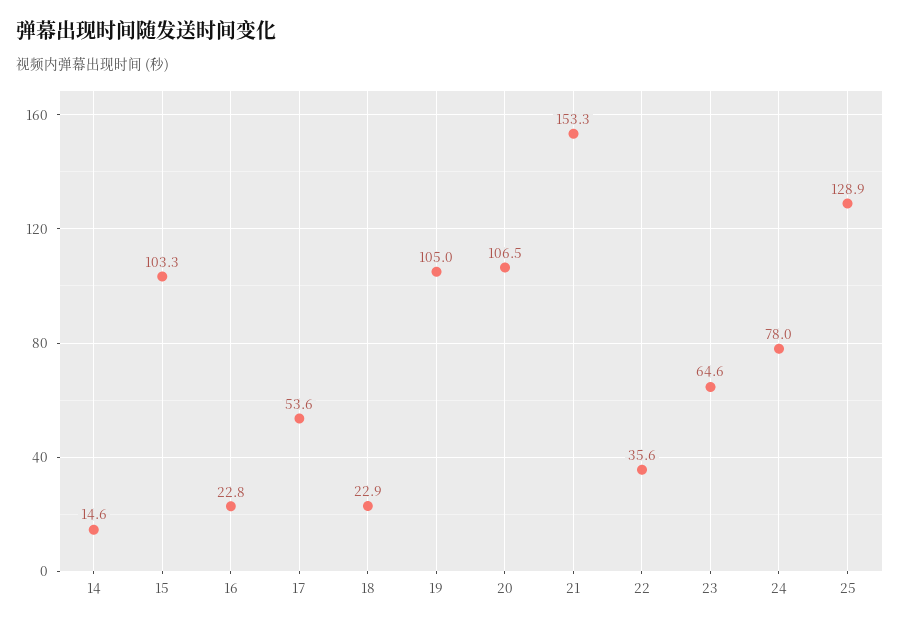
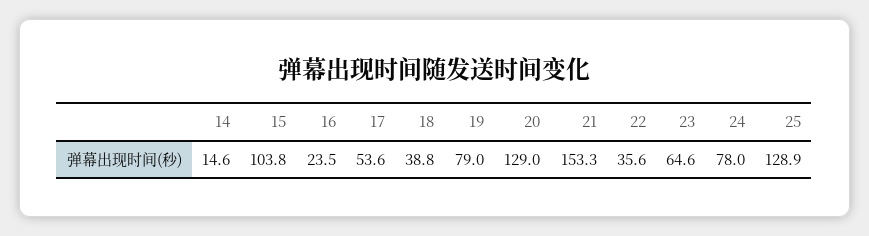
  {
    "14": 14.6,
-   "15": 103.3,
+   "15": 103.8,
-   "16": 22.8,
+   "16": 23.5,
    "17": 53.6,
-   "18": 22.9,
+   "18": 38.8,
-   "19": 105,
+   "19": 79,
-   "20": 106.5,
+   "20": 129,
    "21": 153.3,
    "22": 35.6,
    "23": 64.6,
    "24": 78,
    "25": 128.9
  }

